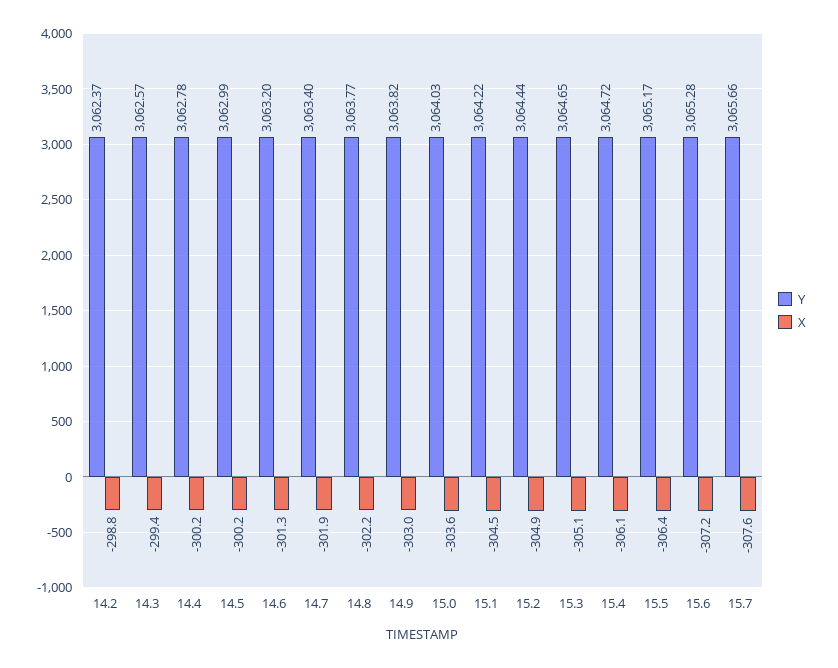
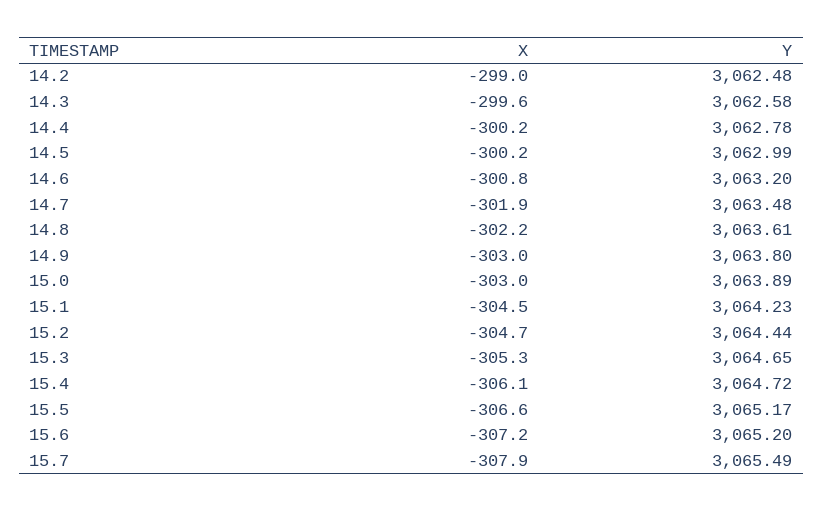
  {
    "Y": {
-     "14.2": 3062.37,
+     "14.2": 3062.48,
-     "14.3": 3062.57,
+     "14.3": 3062.58,
      "14.4": 3062.78,
      "14.5": 3062.99,
      "14.6": 3063.2,
-     "14.7": 3063.4,
+     "14.7": 3063.48,
-     "14.8": 3063.77,
+     "14.8": 3063.61,
-     "14.9": 3063.82,
+     "14.9": 3063.8,
-     "15.0": 3064.03,
+     "15.0": 3063.89,
-     "15.1": 3064.22,
+     "15.1": 3064.23,
      "15.2": 3064.44,
      "15.3": 3064.65,
      "15.4": 3064.72,
      "15.5": 3065.17,
-     "15.6": 3065.28,
+     "15.6": 3065.2,
-     "15.7": 3065.66
+     "15.7": 3065.49
    },
    "X": {
-     "14.2": -298.8,
+     "14.2": -299,
-     "14.3": -299.4,
+     "14.3": -299.6,
      "14.4": -300.2,
      "14.5": -300.2,
-     "14.6": -301.3,
+     "14.6": -300.8,
      "14.7": -301.9,
      "14.8": -302.2,
      "14.9": -303,
-     "15.0": -303.6,
+     "15.0": -303,
      "15.1": -304.5,
-     "15.2": -304.9,
+     "15.2": -304.7,
-     "15.3": -305.1,
+     "15.3": -305.3,
      "15.4": -306.1,
-     "15.5": -306.4,
+     "15.5": -306.6,
      "15.6": -307.2,
-     "15.7": -307.6
+     "15.7": -307.9
    }
  }

